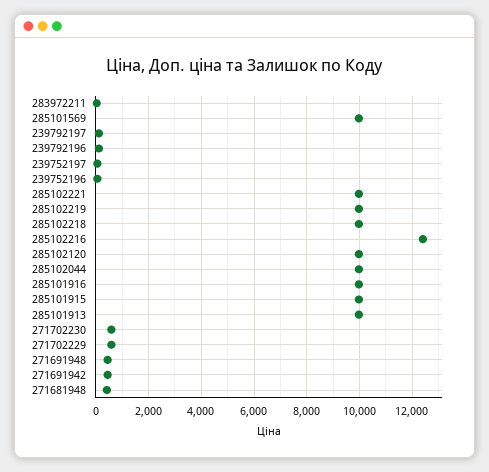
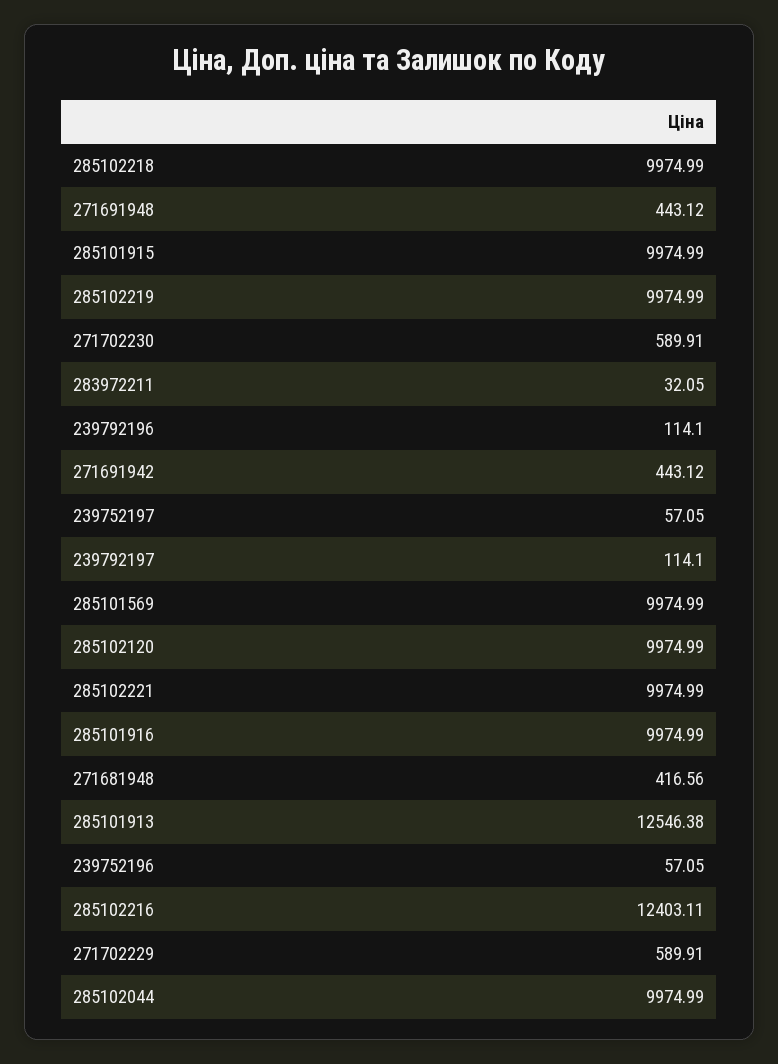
  {
    "283972211": 32.05,
    "285101569": 9974.99,
    "239792197": 114.1,
    "239792196": 114.1,
    "239752197": 57.05,
    "239752196": 57.05,
    "285102221": 9974.99,
    "285102219": 9974.99,
    "285102218": 9974.99,
    "285102216": 12403.11,
    "285102120": 9974.99,
    "285102044": 9974.99,
    "285101916": 9974.99,
    "285101915": 9974.99,
-   "285101913": 10000,
+   "285101913": 12546.38,
    "271702230": 589.91,
    "271702229": 589.91,
    "271691948": 443.12,
    "271691942": 443.12,
    "271681948": 416.56
  }

